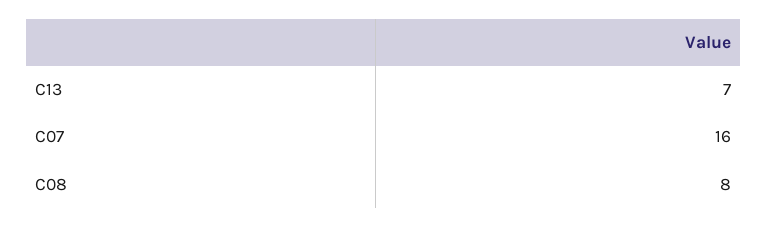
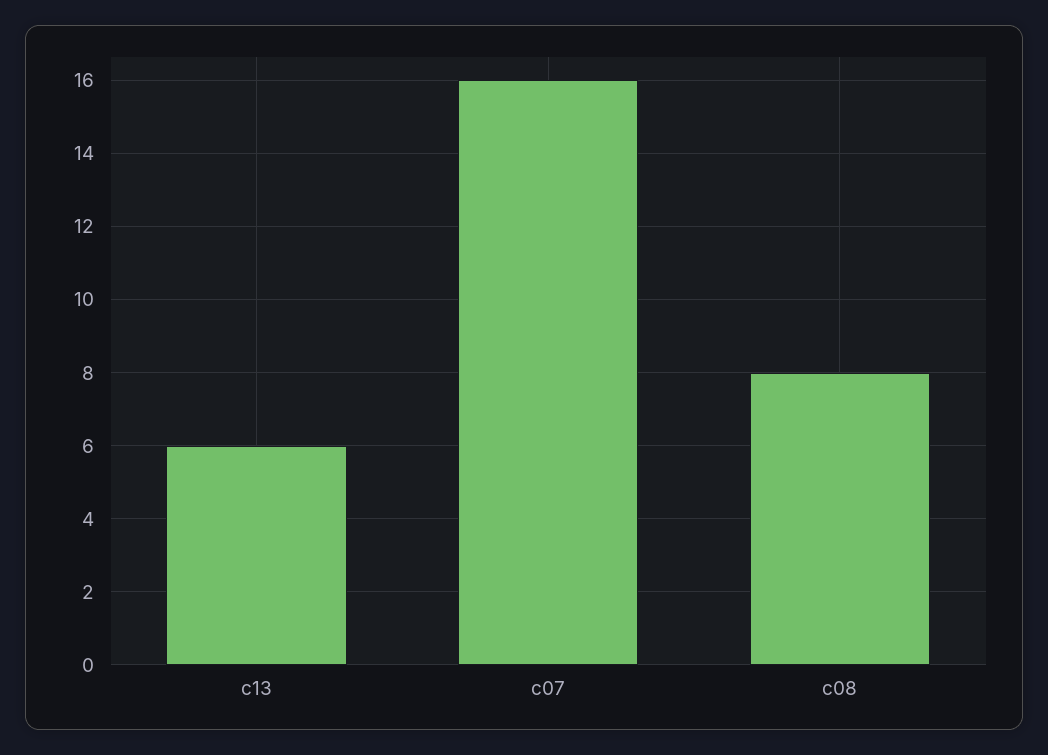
  {
-   "C13": 7,
+   "C13": 6,
    "C07": 16,
    "C08": 8
  }

